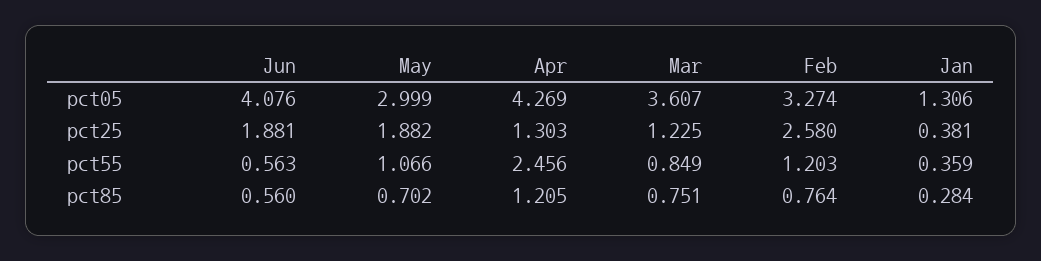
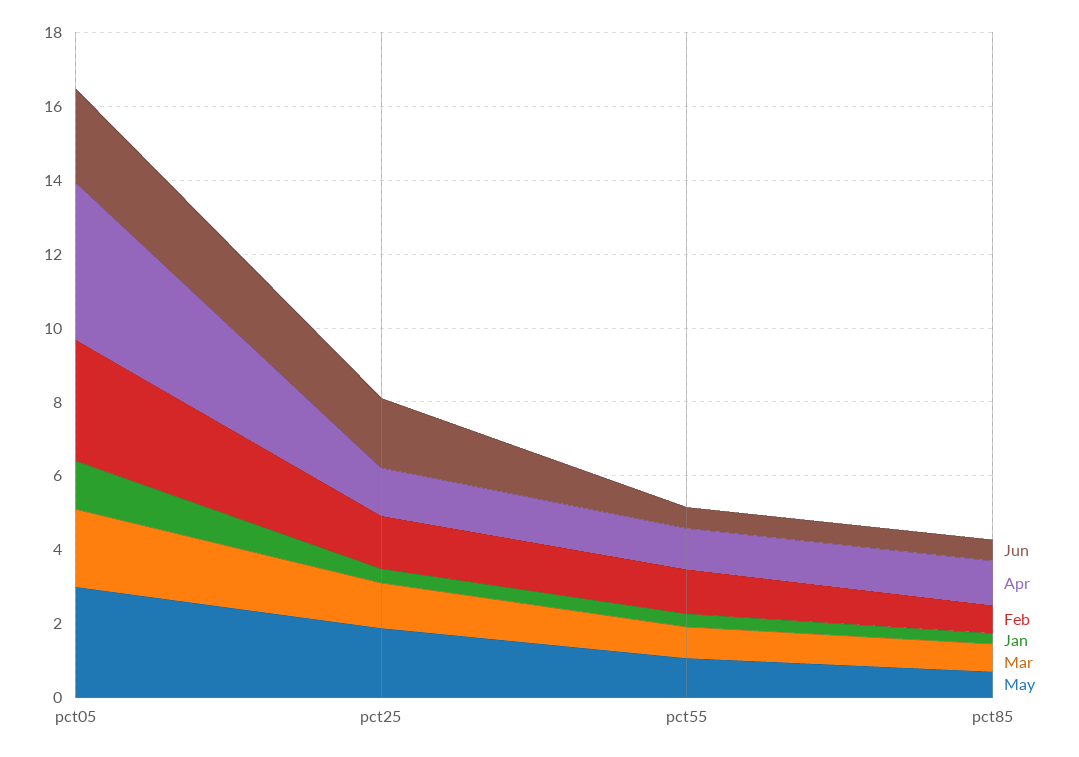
  {
    "Jun": {
-     "pct05": 4.076,
+     "pct05": 2.5,
      "pct25": 1.881,
      "pct55": 0.563,
      "pct85": 0.56
    },
    "May": {
      "pct05": 2.999,
      "pct25": 1.882,
      "pct55": 1.066,
      "pct85": 0.702
    },
    "Apr": {
      "pct05": 4.269,
      "pct25": 1.303,
-     "pct55": 2.456,
+     "pct55": 1,
      "pct85": 1.205
    },
    "Mar": {
-     "pct05": 3.607,
+     "pct05": 2,
      "pct25": 1.225,
      "pct55": 0.849,
      "pct85": 0.751
    },
    "Feb": {
      "pct05": 3.274,
-     "pct25": 2.58,
+     "pct25": 1.5,
      "pct55": 1.203,
      "pct85": 0.764
    },
    "Jan": {
      "pct05": 1.306,
      "pct25": 0.381,
      "pct55": 0.359,
      "pct85": 0.284
    }
  }

